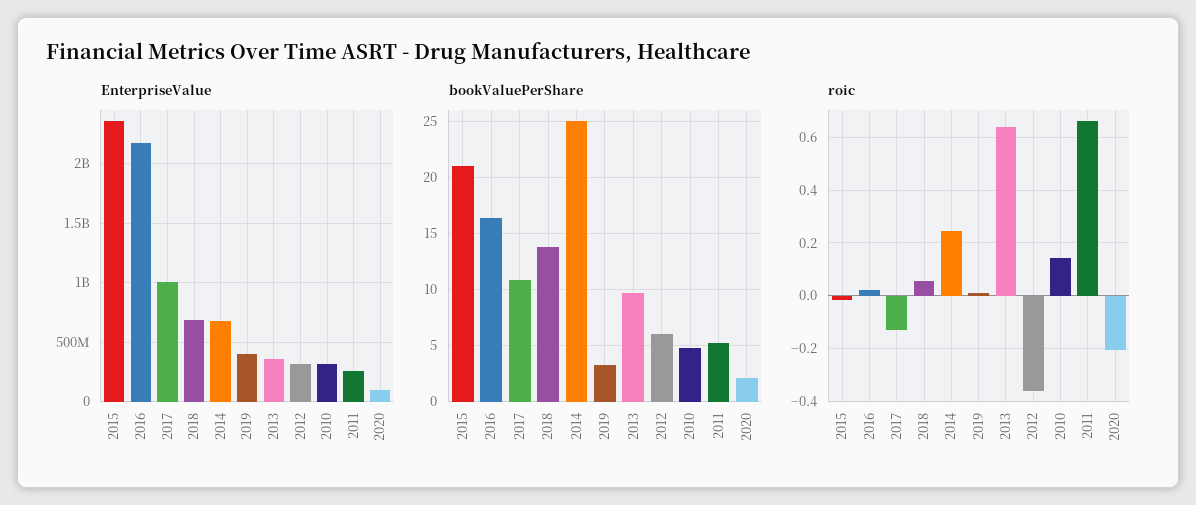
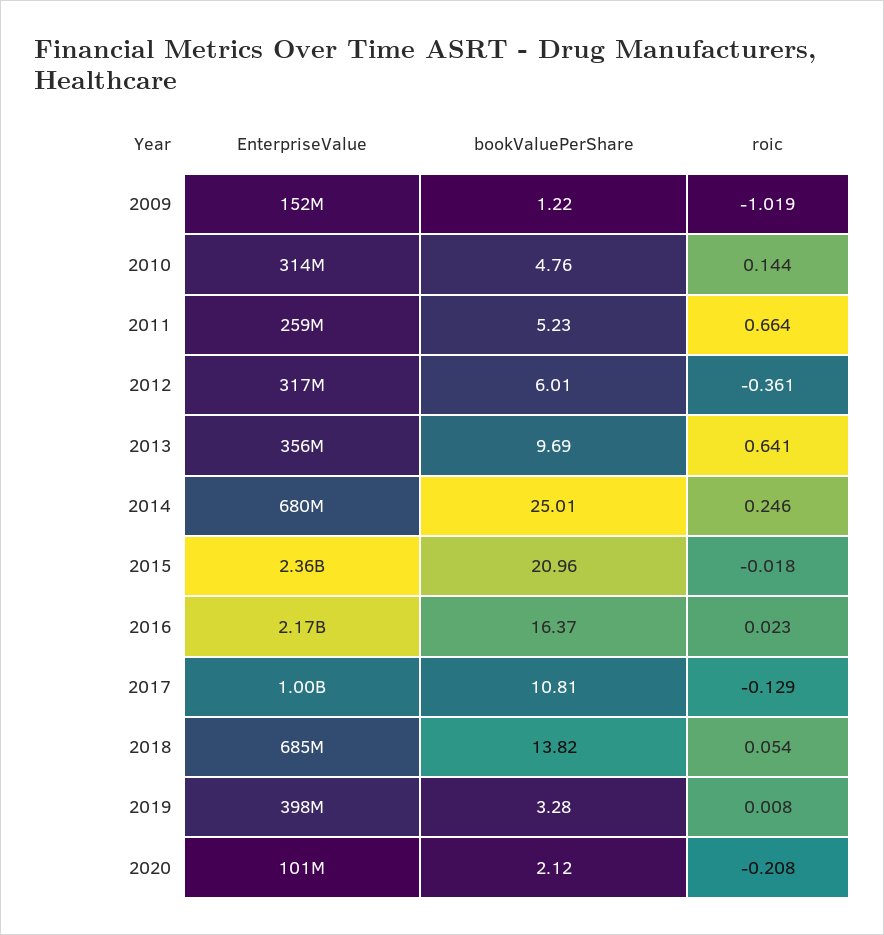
  {
    "EnterpriseValue": {
      "2015": 2360000000,
      "2016": 2170000000,
      "2017": 1000000000,
      "2018": 685000000,
      "2014": 680000000,
      "2019": 398000000,
      "2013": 356000000,
      "2012": 317000000,
      "2010": 314000000,
      "2011": 259000000,
-     "2020": 101000000
+     "2020": 101000000,
+     "2009": 152000000
    },
    "bookValuePerShare": {
      "2015": 20.96,
      "2016": 16.37,
      "2017": 10.81,
      "2018": 13.82,
      "2014": 25.01,
      "2019": 3.28,
      "2013": 9.69,
      "2012": 6.01,
      "2010": 4.76,
      "2011": 5.23,
-     "2020": 2.12
+     "2020": 2.12,
+     "2009": 1.22
    },
    "roic": {
      "2015": -0.018,
      "2016": 0.023,
      "2017": -0.129,
      "2018": 0.054,
      "2014": 0.246,
      "2019": 0.008,
      "2013": 0.641,
      "2012": -0.361,
      "2010": 0.144,
      "2011": 0.664,
-     "2020": -0.208
+     "2020": -0.208,
+     "2009": -1.019
    }
  }

